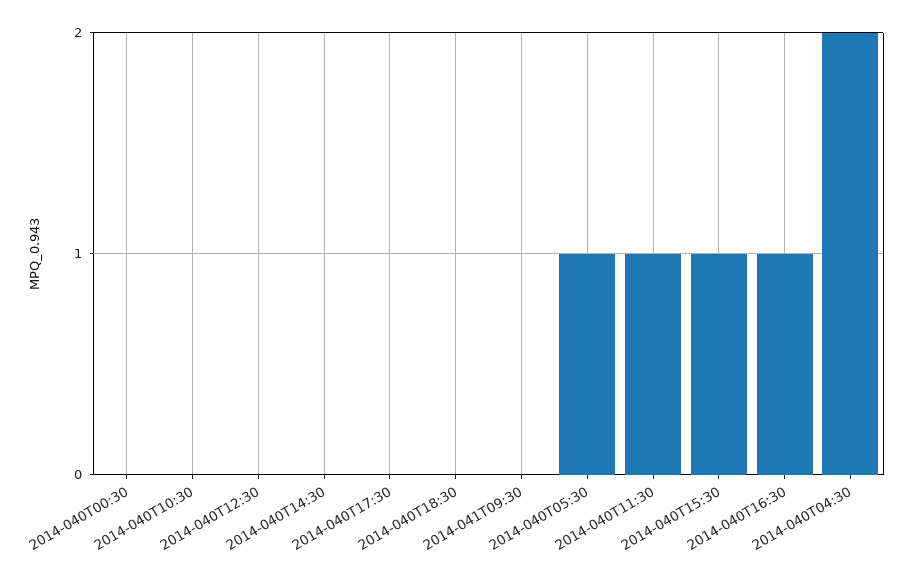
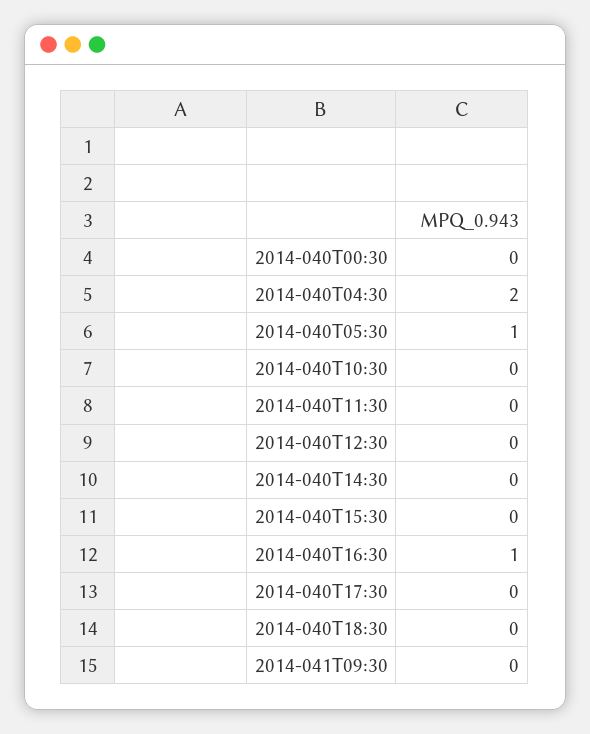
  {
    "2014-040T00:30": 0,
    "2014-040T10:30": 0,
    "2014-040T12:30": 0,
    "2014-040T14:30": 0,
    "2014-040T17:30": 0,
    "2014-040T18:30": 0,
    "2014-041T09:30": 0,
    "2014-040T05:30": 1,
-   "2014-040T11:30": 1,
+   "2014-040T11:30": 0,
-   "2014-040T15:30": 1,
+   "2014-040T15:30": 0,
    "2014-040T16:30": 1,
    "2014-040T04:30": 2
  }

